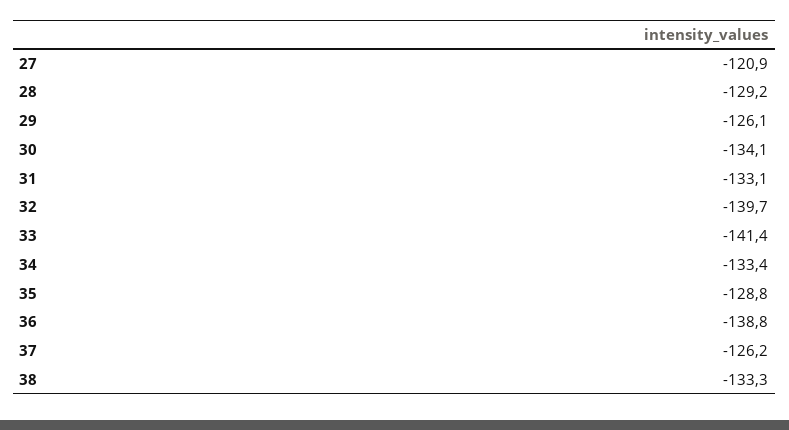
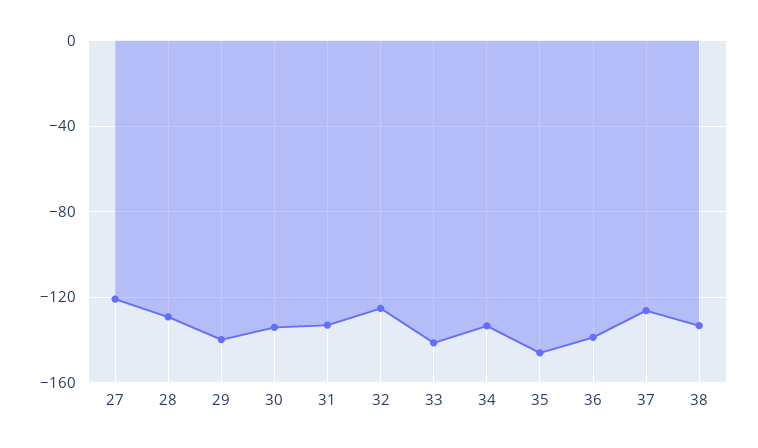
  {
    "27": -120.9,
    "28": -129.2,
-   "29": -126.1,
+   "29": -140,
    "30": -134.1,
    "31": -133.1,
-   "32": -139.7,
+   "32": -125,
    "33": -141.4,
    "34": -133.4,
-   "35": -128.8,
+   "35": -145,
    "36": -138.8,
    "37": -126.2,
    "38": -133.3
  }

